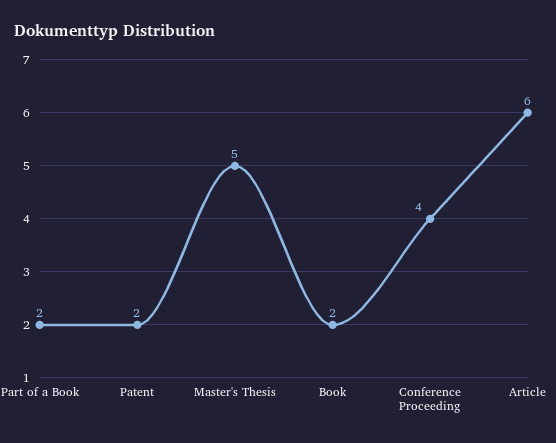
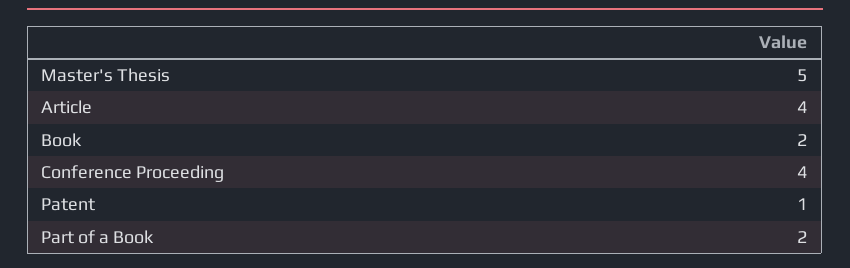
  {
    "Part of a Book": 2,
-   "Patent": 2,
+   "Patent": 1,
    "Master's Thesis": 5,
    "Book": 2,
    "Conference Proceeding": 4,
-   "Article": 6
+   "Article": 4
  }

